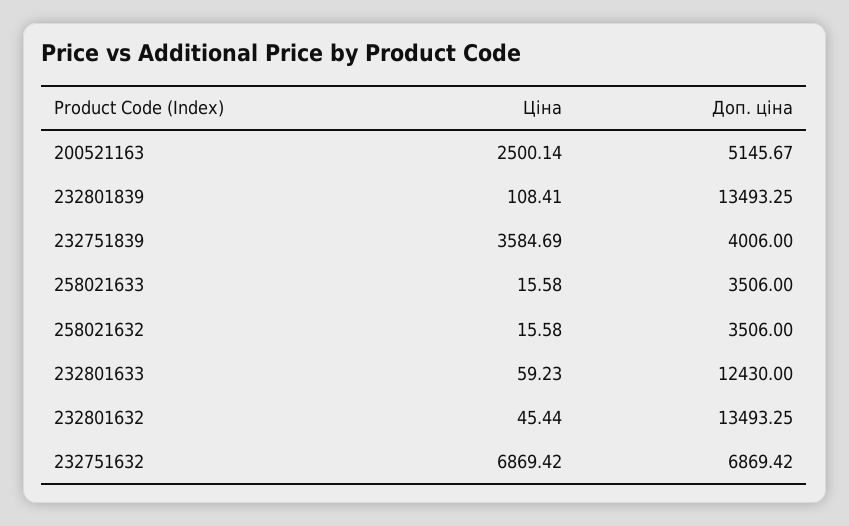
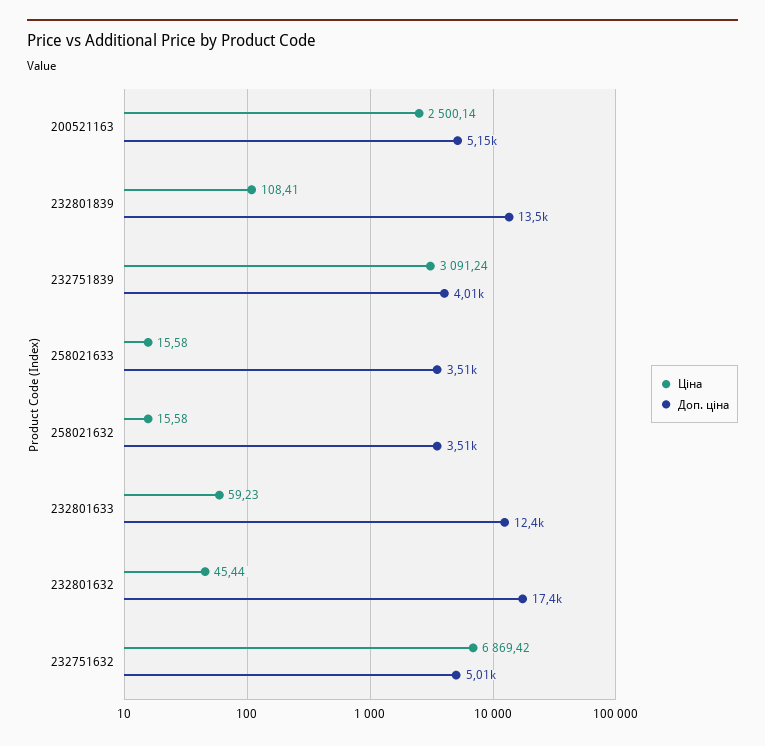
  {
    "Ціна": {
      "200521163": 2500.14,
      "232801839": 108.41,
-     "232751839": 3584.69,
+     "232751839": 3091.24,
      "258021633": 15.58,
      "258021632": 15.58,
      "232801633": 59.23,
      "232801632": 45.44,
      "232751632": 6869.42
    },
    "Доп. ціна": {
      "200521163": 5145.67,
      "232801839": 13493.25,
      "232751839": 4006,
      "258021633": 3506,
      "258021632": 3506,
      "232801633": 12430,
-     "232801632": 13493.25,
+     "232801632": 17400,
-     "232751632": 6869.42
+     "232751632": 5010
    }
  }

